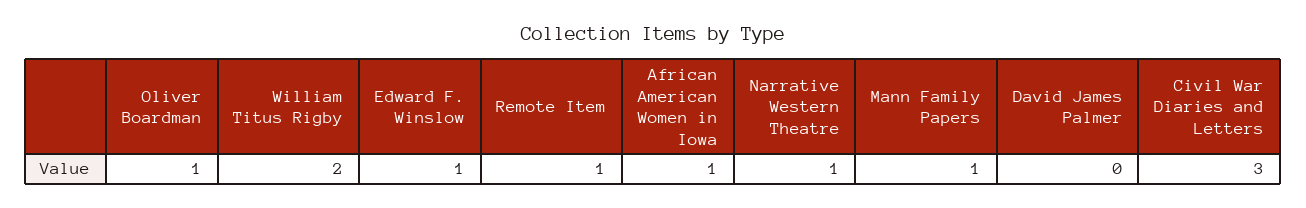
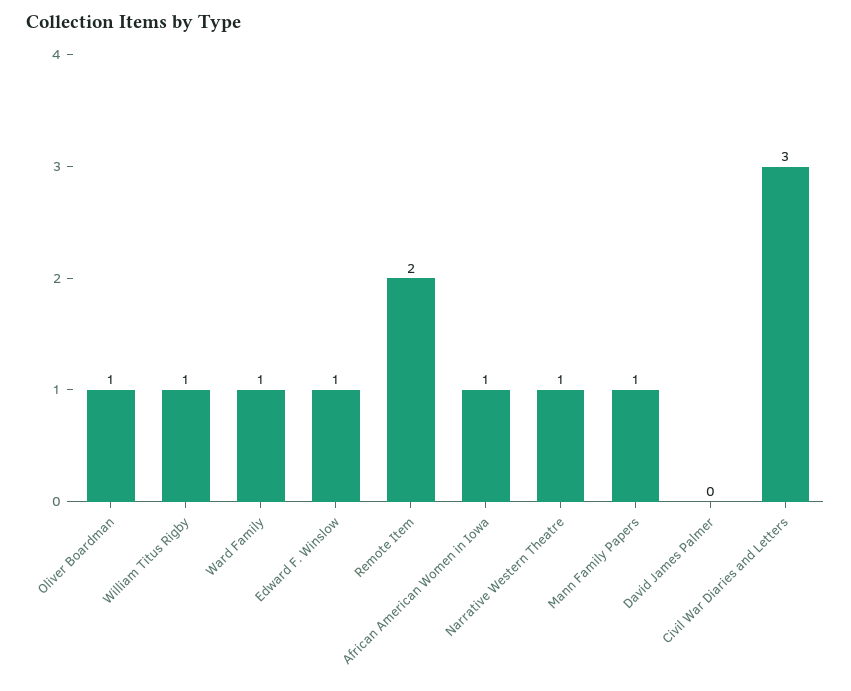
  {
    "Oliver Boardman": 1,
-   "William Titus Rigby": 2,
+   "William Titus Rigby": 1,
    "Edward F. Winslow": 1,
-   "Remote Item": 1,
+   "Remote Item": 2,
    "African American Women in Iowa": 1,
    "Narrative Western Theatre": 1,
    "Mann Family Papers": 1,
    "David James Palmer": 0,
-   "Civil War Diaries and Letters": 3
+   "Civil War Diaries and Letters": 3,
+   "Ward Family": 1
  }

